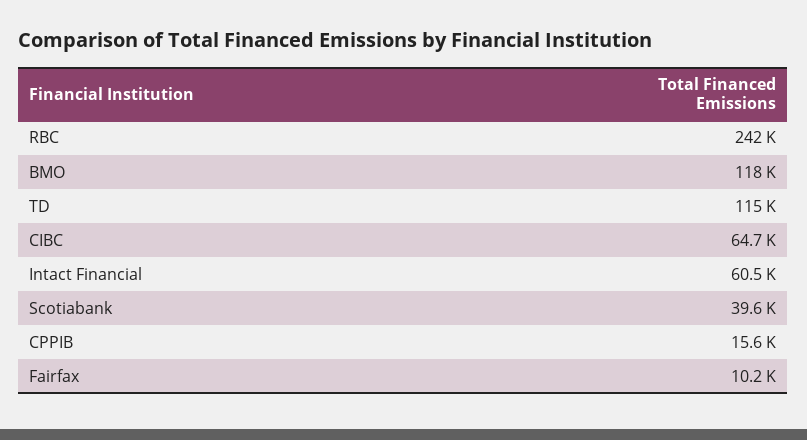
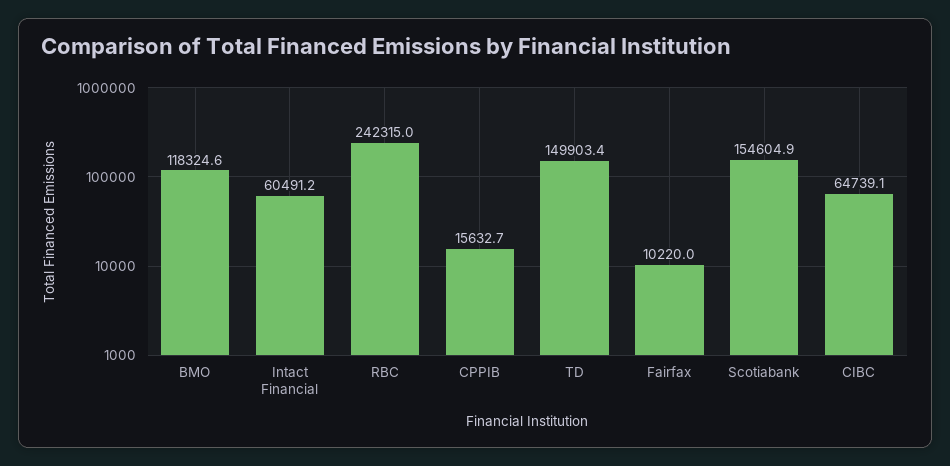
  {
    "RBC": 242315,
    "BMO": 118324.6,
-   "TD": 115000,
+   "TD": 149903.4,
    "CIBC": 64739.1,
    "Intact Financial": 60491.2,
-   "Scotiabank": 39600,
+   "Scotiabank": 154604.9,
    "CPPIB": 15632.7,
    "Fairfax": 10220
  }

